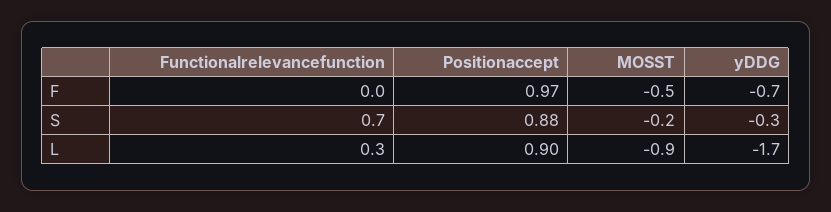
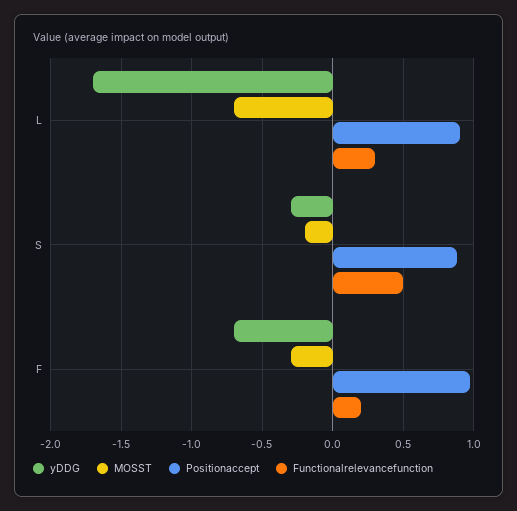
  {
    "Functionalrelevancefunction": {
-     "F": 0,
+     "F": 0.2,
-     "S": 0.7,
+     "S": 0.5,
      "L": 0.3
    },
    "Positionaccept": {
      "F": 0.97,
      "S": 0.88,
      "L": 0.9
    },
    "MOSST": {
-     "F": -0.5,
+     "F": -0.3,
      "S": -0.2,
-     "L": -0.9
+     "L": -0.7
    },
    "yDDG": {
      "F": -0.7,
      "S": -0.3,
      "L": -1.7
    }
  }

